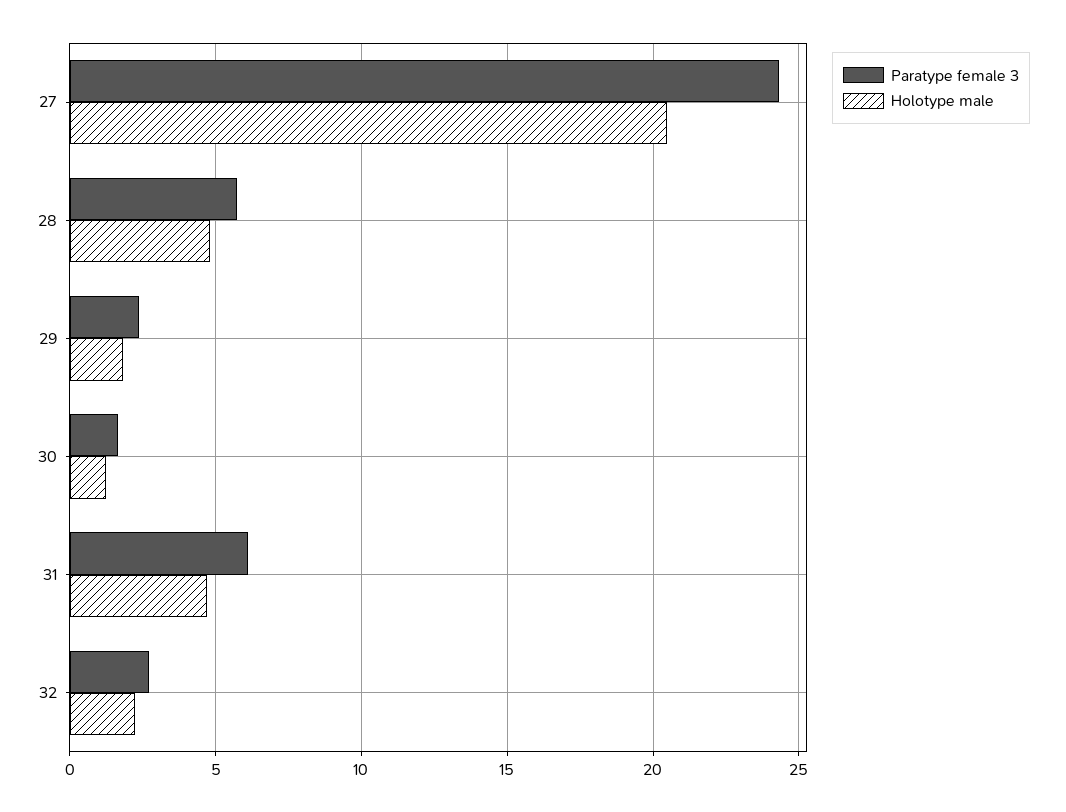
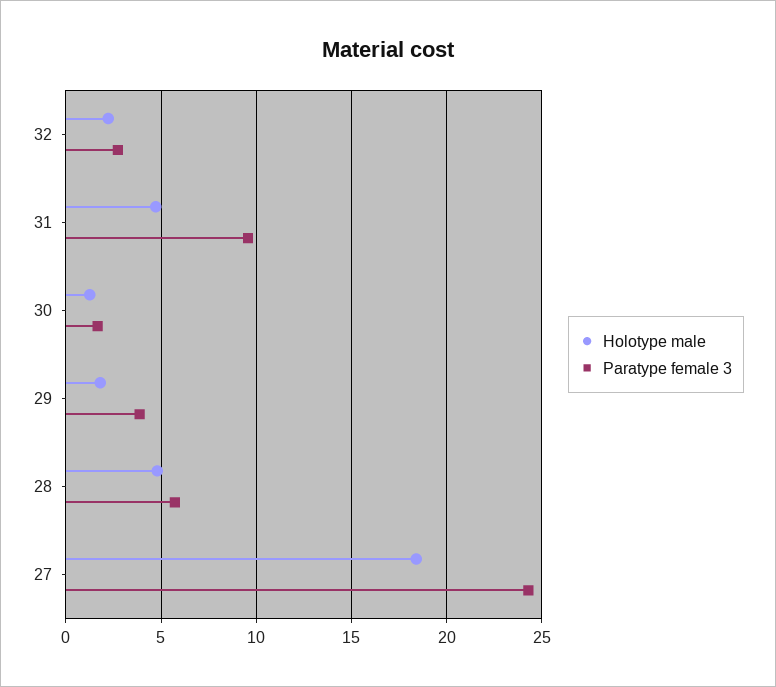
  {
    "Paratype female 3": {
      "27": 24.5,
      "28": 5.5,
-     "29": 2.5,
+     "29": 4,
      "30": 1.5,
-     "31": 6,
+     "31": 9.5,
      "32": 2.5
    },
    "Holotype male": {
-     "27": 20.5,
+     "27": 18.5,
      "28": 5,
      "29": 2,
      "30": 1.5,
      "31": 4.5,
      "32": 2
    }
  }

